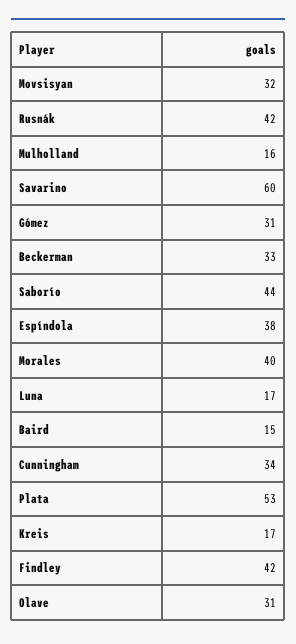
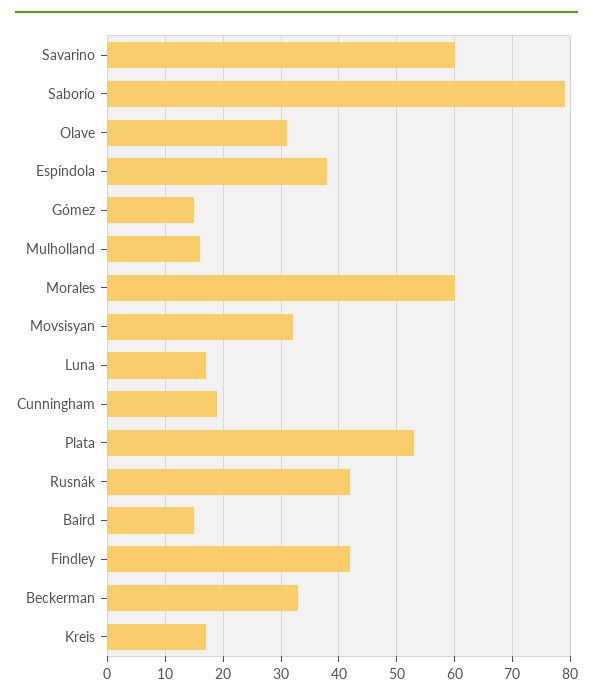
  {
    "Movsisyan": 32,
    "Rusnák": 42,
    "Mulholland": 16,
    "Savarino": 60,
-   "Gómez": 31,
+   "Gómez": 15,
    "Beckerman": 33,
-   "Saborío": 44,
+   "Saborío": 80,
    "Espíndola": 38,
-   "Morales": 40,
+   "Morales": 60,
    "Luna": 17,
    "Baird": 15,
-   "Cunningham": 34,
+   "Cunningham": 20,
    "Plata": 53,
    "Kreis": 17,
    "Findley": 42,
    "Olave": 31
  }

